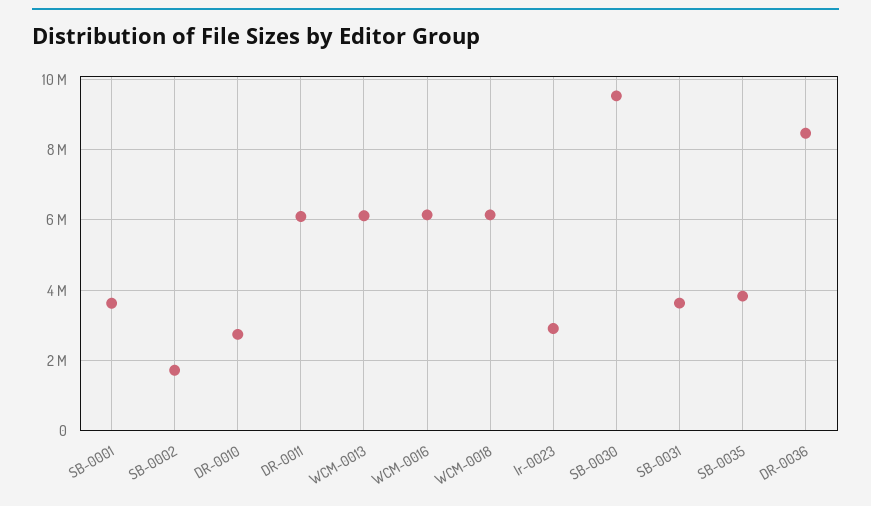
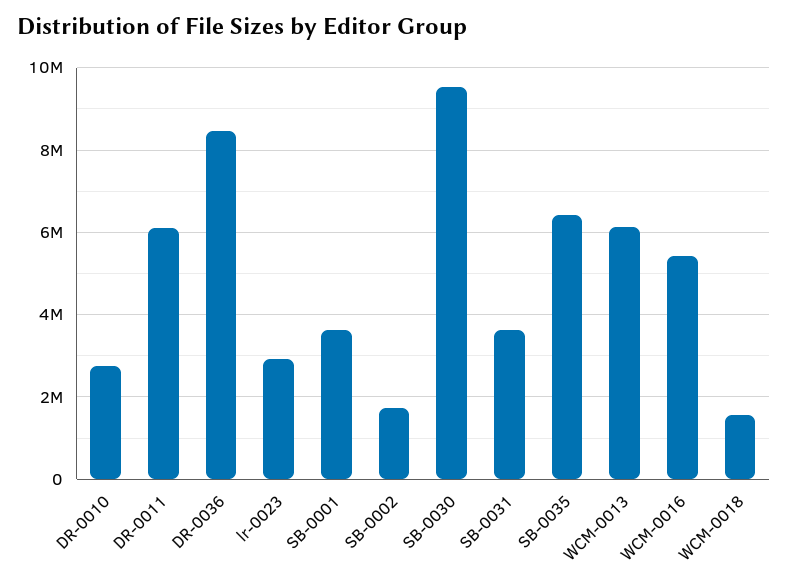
  {
    "SB-0001": 3600000,
    "SB-0002": 1800000,
    "DR-0010": 2800000,
    "DR-0011": 6000000,
    "WCM-0013": 6200000,
-   "WCM-0016": 6200000,
+   "WCM-0016": 5400000,
-   "WCM-0018": 6200000,
+   "WCM-0018": 1600000,
    "lr-0023": 3000000,
    "SB-0030": 9600000,
    "SB-0031": 3600000,
-   "SB-0035": 3800000,
+   "SB-0035": 6400000,
    "DR-0036": 8400000
  }

